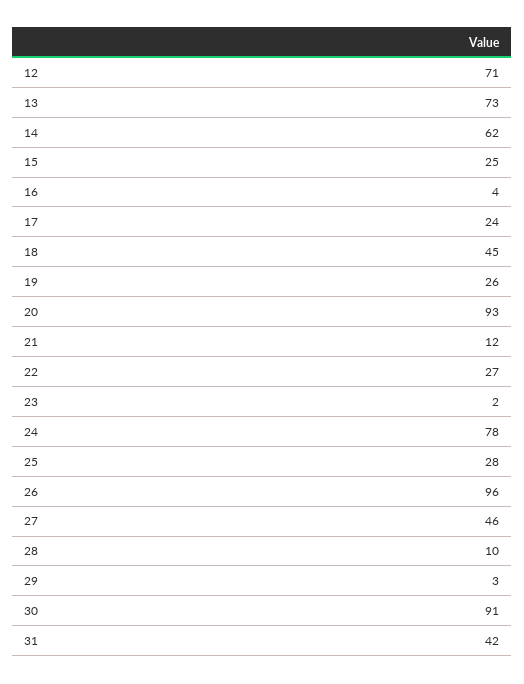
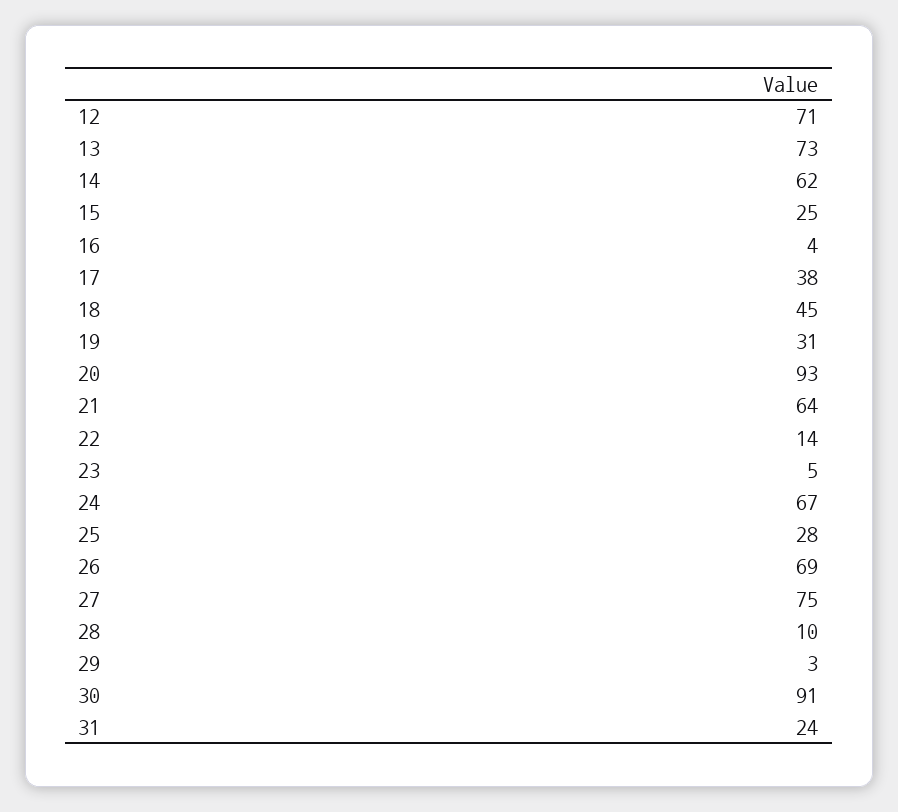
  {
    "12": 71,
    "13": 73,
    "14": 62,
    "15": 25,
    "16": 4,
-   "17": 24,
+   "17": 38,
    "18": 45,
-   "19": 26,
+   "19": 31,
    "20": 93,
-   "21": 12,
+   "21": 64,
-   "22": 27,
+   "22": 14,
-   "23": 2,
+   "23": 5,
-   "24": 78,
+   "24": 67,
    "25": 28,
-   "26": 96,
+   "26": 69,
-   "27": 46,
+   "27": 75,
    "28": 10,
    "29": 3,
    "30": 91,
-   "31": 42
+   "31": 24
  }

